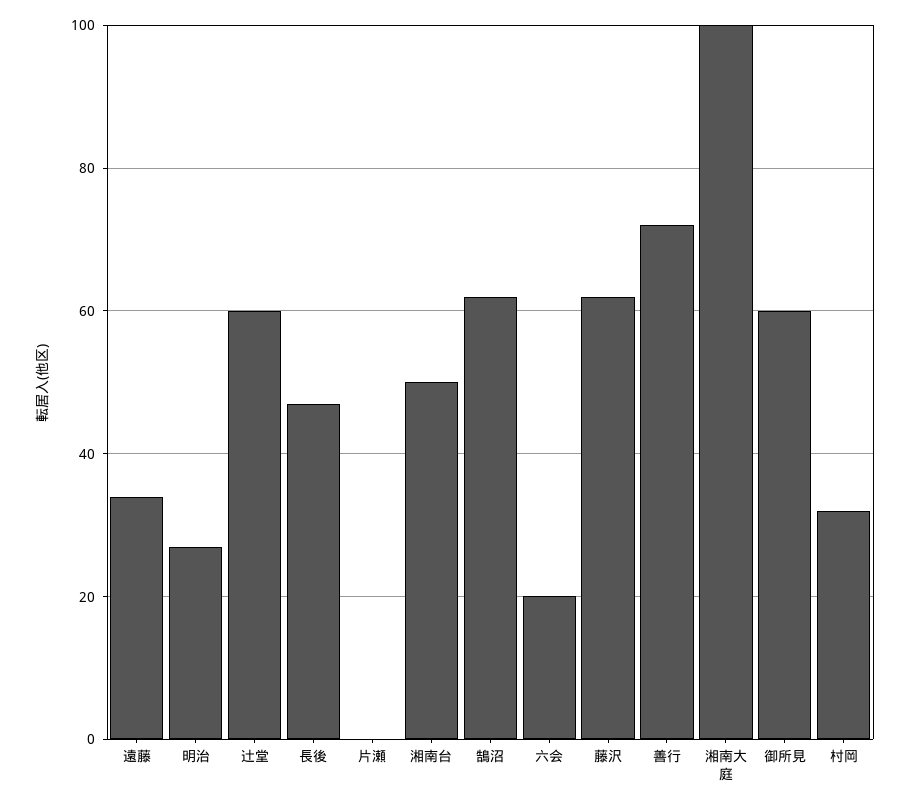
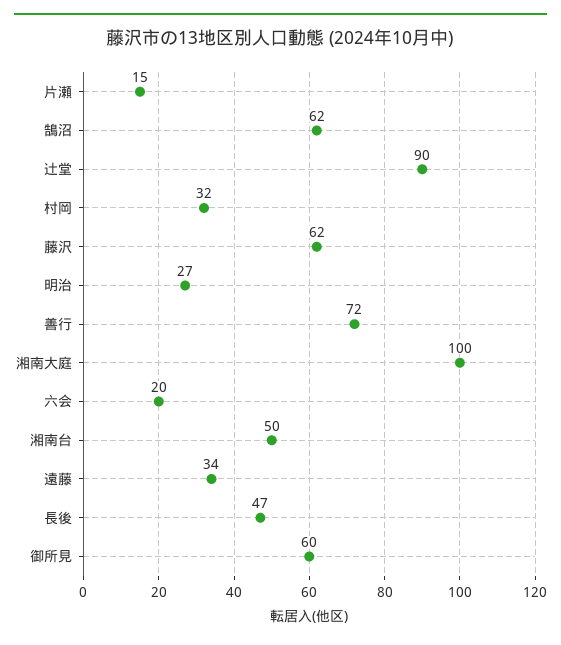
  {
    "遠藤": 34,
    "明治": 27,
-   "辻堂": 60,
+   "辻堂": 90,
    "長後": 47,
-   "片瀬": 0,
+   "片瀬": 15,
    "湘南台": 50,
    "鵠沼": 62,
    "六会": 20,
    "藤沢": 62,
    "善行": 72,
    "湘南大庭": 100,
    "御所見": 60,
    "村岡": 32
  }

